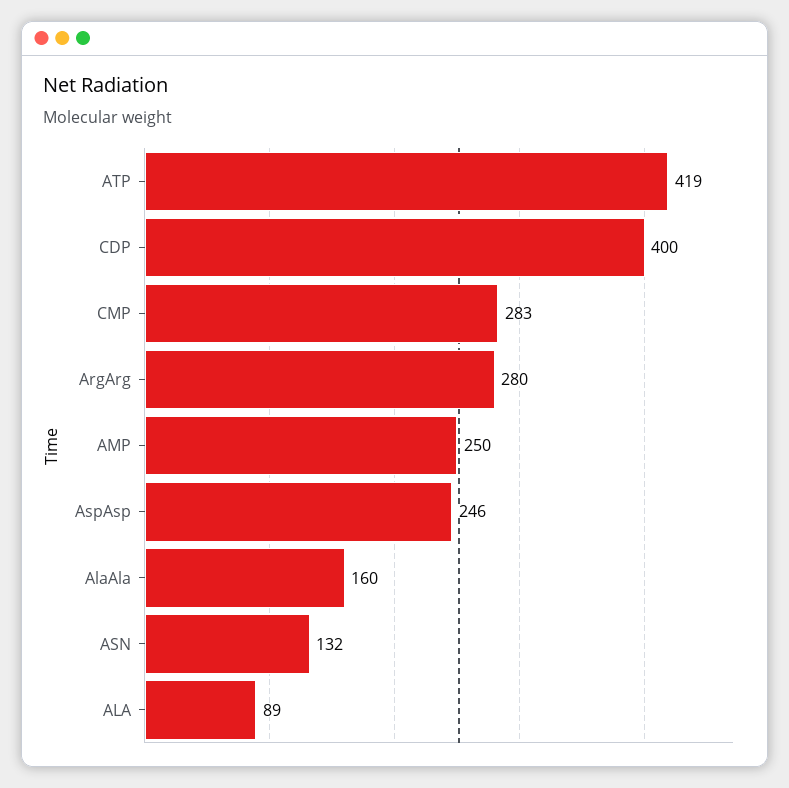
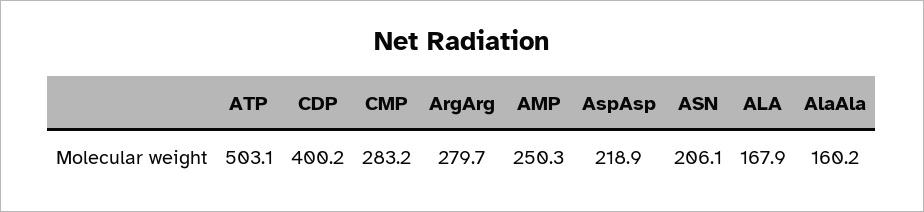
  {
-   "ATP": 419,
+   "ATP": 503.1,
    "CDP": 400.2,
    "CMP": 283.2,
    "ArgArg": 279.7,
    "AMP": 250.3,
-   "AspAsp": 246,
+   "AspAsp": 218.9,
    "AlaAla": 160.2,
-   "ASN": 132,
+   "ASN": 206.1,
-   "ALA": 89
+   "ALA": 167.9
  }

